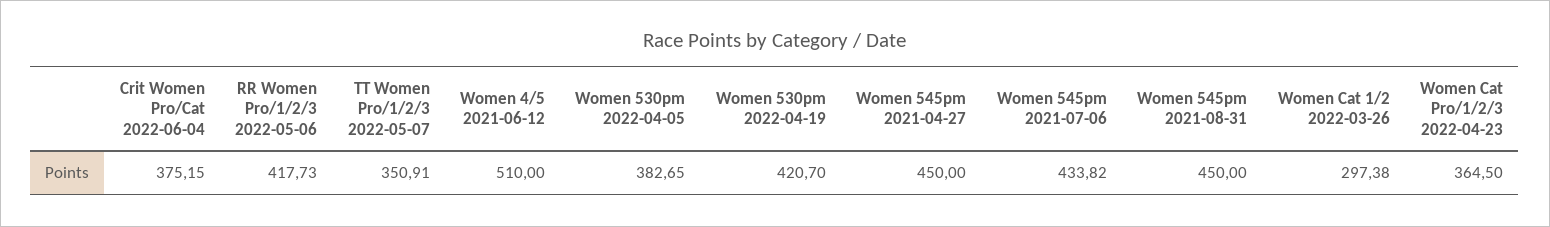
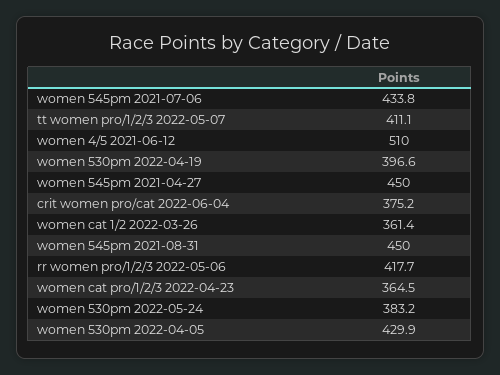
  {
    "Crit Women Pro/Cat 2022-06-04": 375.15,
    "RR Women Pro/1/2/3 2022-05-06": 417.73,
-   "TT Women Pro/1/2/3 2022-05-07": 350.91,
+   "TT Women Pro/1/2/3 2022-05-07": 411.1,
    "Women 4/5 2021-06-12": 510,
-   "Women 530pm 2022-04-05": 382.65,
+   "Women 530pm 2022-04-05": 429.9,
-   "Women 530pm 2022-04-19": 420.7,
+   "Women 530pm 2022-04-19": 396.6,
    "Women 545pm 2021-04-27": 450,
    "Women 545pm 2021-07-06": 433.82,
    "Women 545pm 2021-08-31": 450,
-   "Women Cat 1/2 2022-03-26": 297.38,
+   "Women Cat 1/2 2022-03-26": 361.4,
-   "Women Cat Pro/1/2/3 2022-04-23": 364.5
+   "Women Cat Pro/1/2/3 2022-04-23": 364.5,
+   "women 530pm 2022-05-24": 383.2
  }

